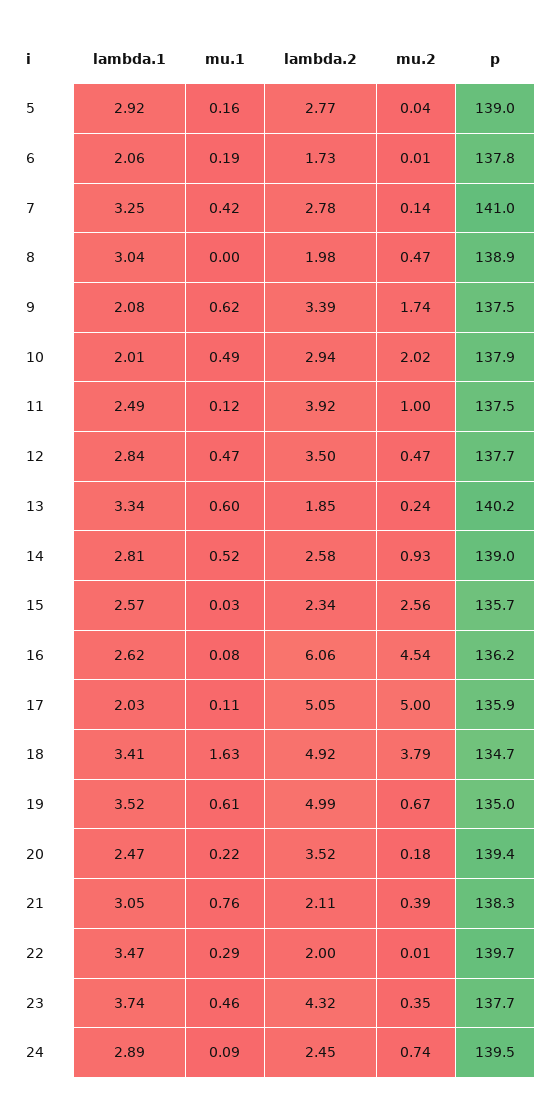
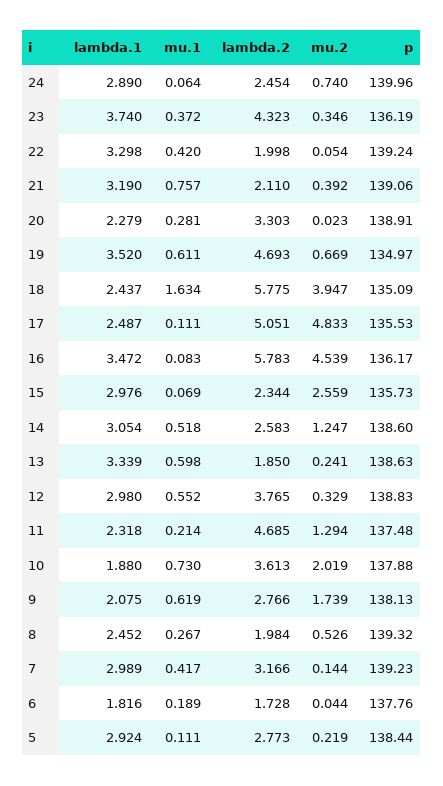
  {
    "lambda.1": {
      "5": 2.924,
-     "6": 2.06,
+     "6": 1.816,
-     "7": 3.25,
+     "7": 2.989,
-     "8": 3.04,
+     "8": 2.452,
      "9": 2.075,
-     "10": 2.01,
+     "10": 1.88,
-     "11": 2.49,
+     "11": 2.318,
-     "12": 2.84,
+     "12": 2.98,
      "13": 3.339,
-     "14": 2.81,
+     "14": 3.054,
-     "15": 2.57,
+     "15": 2.976,
-     "16": 2.62,
+     "16": 3.472,
-     "17": 2.03,
+     "17": 2.487,
-     "18": 3.41,
+     "18": 2.437,
      "19": 3.52,
-     "20": 2.47,
+     "20": 2.279,
-     "21": 3.05,
+     "21": 3.19,
-     "22": 3.47,
+     "22": 3.298,
      "23": 3.74,
      "24": 2.89
    },
    "mu.1": {
-     "5": 0.16,
+     "5": 0.111,
      "6": 0.189,
      "7": 0.417,
-     "8": 0,
+     "8": 0.267,
      "9": 0.619,
-     "10": 0.49,
+     "10": 0.73,
-     "11": 0.12,
+     "11": 0.214,
-     "12": 0.47,
+     "12": 0.552,
      "13": 0.598,
      "14": 0.518,
-     "15": 0.03,
+     "15": 0.069,
      "16": 0.083,
      "17": 0.111,
      "18": 1.634,
      "19": 0.611,
-     "20": 0.22,
+     "20": 0.281,
      "21": 0.757,
-     "22": 0.29,
+     "22": 0.42,
-     "23": 0.46,
+     "23": 0.372,
-     "24": 0.09
+     "24": 0.064
    },
    "lambda.2": {
      "5": 2.773,
      "6": 1.728,
-     "7": 2.78,
+     "7": 3.166,
      "8": 1.984,
-     "9": 3.39,
+     "9": 2.766,
-     "10": 2.94,
+     "10": 3.613,
-     "11": 3.92,
+     "11": 4.685,
-     "12": 3.5,
+     "12": 3.765,
      "13": 1.85,
      "14": 2.583,
      "15": 2.344,
-     "16": 6.06,
+     "16": 5.783,
      "17": 5.051,
-     "18": 4.92,
+     "18": 5.775,
-     "19": 4.99,
+     "19": 4.693,
-     "20": 3.52,
+     "20": 3.303,
      "21": 2.11,
      "22": 1.998,
      "23": 4.323,
      "24": 2.454
    },
    "mu.2": {
-     "5": 0.04,
+     "5": 0.219,
-     "6": 0.01,
+     "6": 0.044,
      "7": 0.144,
-     "8": 0.47,
+     "8": 0.526,
      "9": 1.739,
      "10": 2.019,
-     "11": 1,
+     "11": 1.294,
-     "12": 0.47,
+     "12": 0.329,
      "13": 0.241,
-     "14": 0.93,
+     "14": 1.247,
      "15": 2.559,
      "16": 4.539,
-     "17": 5,
+     "17": 4.833,
-     "18": 3.79,
+     "18": 3.947,
      "19": 0.669,
-     "20": 0.18,
+     "20": 0.023,
      "21": 0.392,
-     "22": 0.01,
+     "22": 0.054,
      "23": 0.346,
      "24": 0.74
    },
    "p": {
-     "5": 139,
+     "5": 138.44,
      "6": 137.76,
-     "7": 141,
+     "7": 139.23,
-     "8": 138.9,
+     "8": 139.32,
-     "9": 137.5,
+     "9": 138.13,
      "10": 137.88,
      "11": 137.48,
-     "12": 137.7,
+     "12": 138.83,
-     "13": 140.2,
+     "13": 138.63,
-     "14": 139,
+     "14": 138.6,
      "15": 135.73,
      "16": 136.17,
-     "17": 135.9,
+     "17": 135.53,
-     "18": 134.7,
+     "18": 135.09,
      "19": 134.97,
-     "20": 139.4,
+     "20": 138.91,
-     "21": 138.3,
+     "21": 139.06,
-     "22": 139.7,
+     "22": 139.24,
-     "23": 137.7,
+     "23": 136.19,
-     "24": 139.5
+     "24": 139.96
    }
  }

